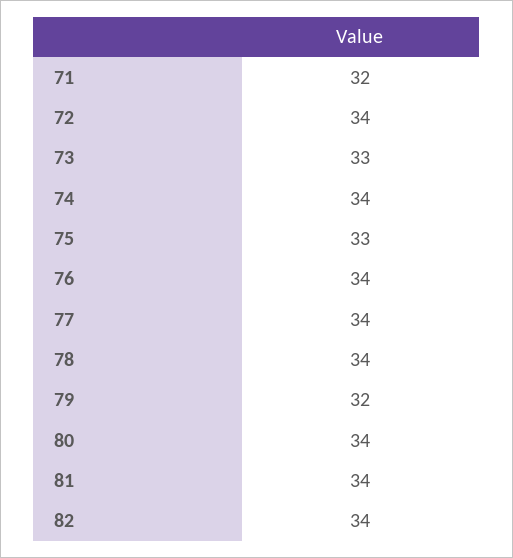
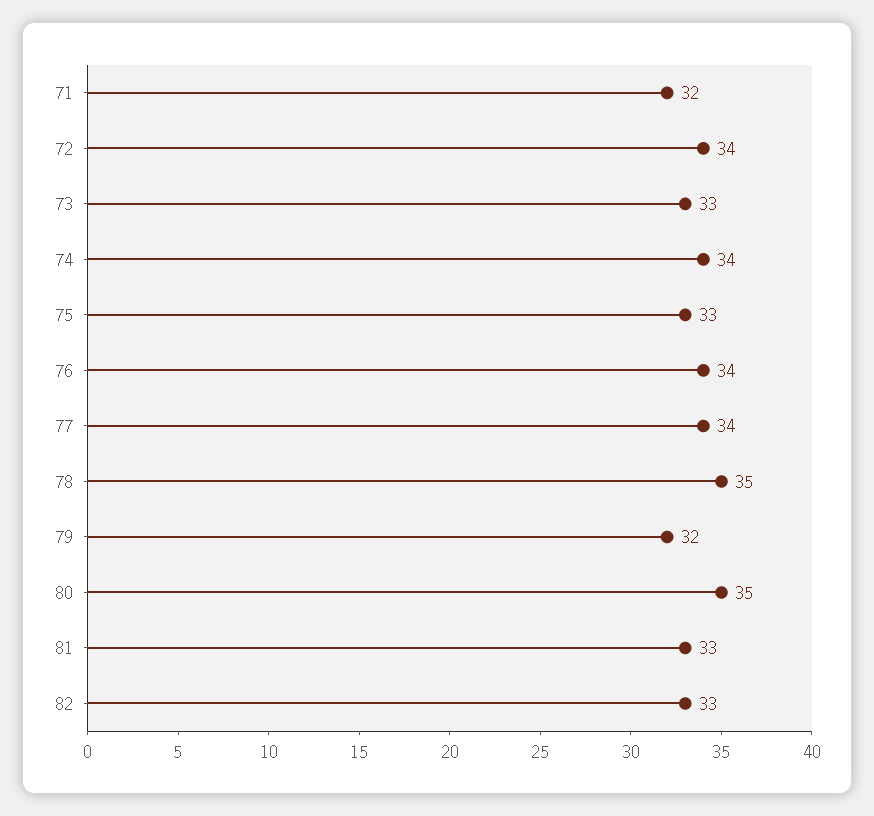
  {
    "71": 32,
    "72": 34,
    "73": 33,
    "74": 34,
    "75": 33,
    "76": 34,
    "77": 34,
-   "78": 34,
+   "78": 35,
    "79": 32,
-   "80": 34,
+   "80": 35,
-   "81": 34,
+   "81": 33,
-   "82": 34
+   "82": 33
  }

